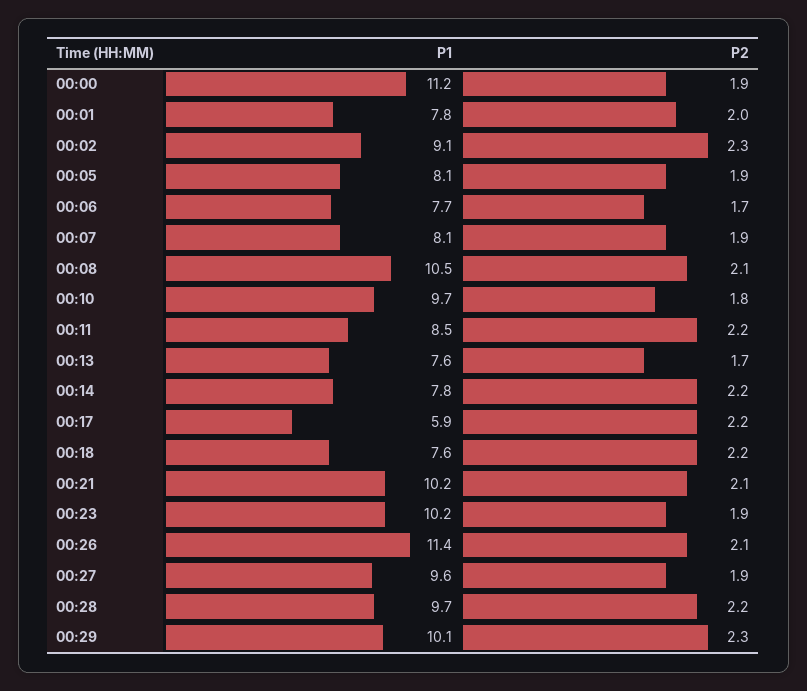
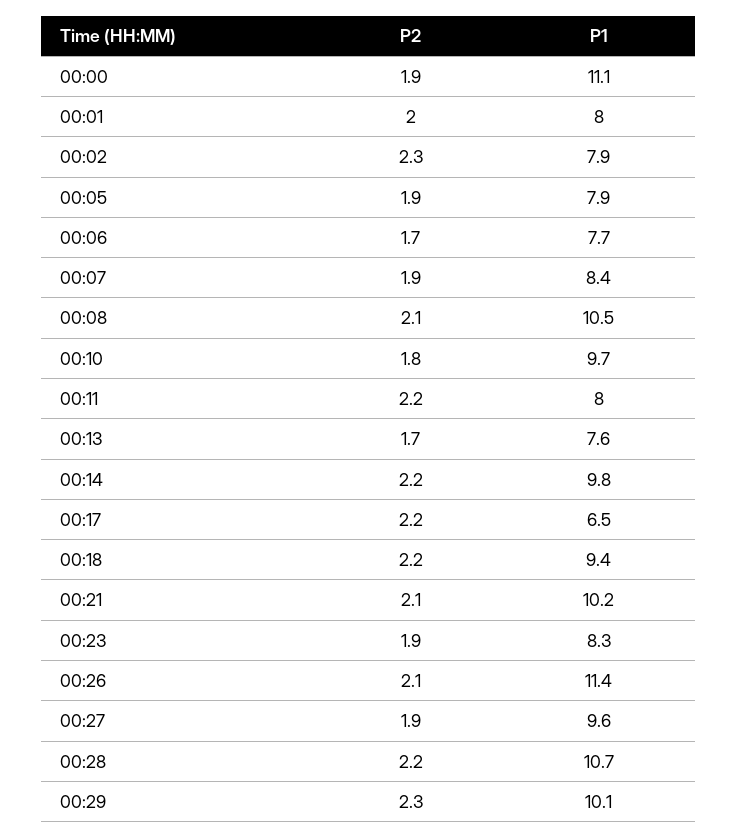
  {
    "P1": {
-     "00:00": 11.2,
+     "00:00": 11.1,
-     "00:01": 7.8,
+     "00:01": 8,
-     "00:02": 9.1,
+     "00:02": 7.9,
-     "00:05": 8.1,
+     "00:05": 7.9,
      "00:06": 7.7,
-     "00:07": 8.1,
+     "00:07": 8.4,
      "00:08": 10.5,
      "00:10": 9.7,
-     "00:11": 8.5,
+     "00:11": 8,
      "00:13": 7.6,
-     "00:14": 7.8,
+     "00:14": 9.8,
-     "00:17": 5.9,
+     "00:17": 6.5,
-     "00:18": 7.6,
+     "00:18": 9.4,
      "00:21": 10.2,
-     "00:23": 10.2,
+     "00:23": 8.3,
      "00:26": 11.4,
      "00:27": 9.6,
-     "00:28": 9.7,
+     "00:28": 10.7,
      "00:29": 10.1
    },
    "P2": {
      "00:00": 1.9,
      "00:01": 2,
      "00:02": 2.3,
      "00:05": 1.9,
      "00:06": 1.7,
      "00:07": 1.9,
      "00:08": 2.1,
      "00:10": 1.8,
      "00:11": 2.2,
      "00:13": 1.7,
      "00:14": 2.2,
      "00:17": 2.2,
      "00:18": 2.2,
      "00:21": 2.1,
      "00:23": 1.9,
      "00:26": 2.1,
      "00:27": 1.9,
      "00:28": 2.2,
      "00:29": 2.3
    }
  }

